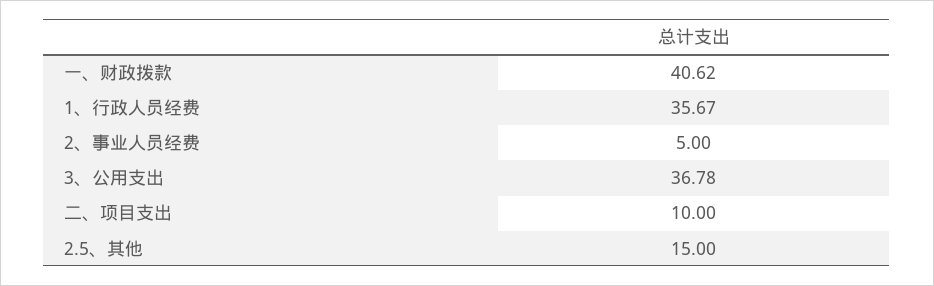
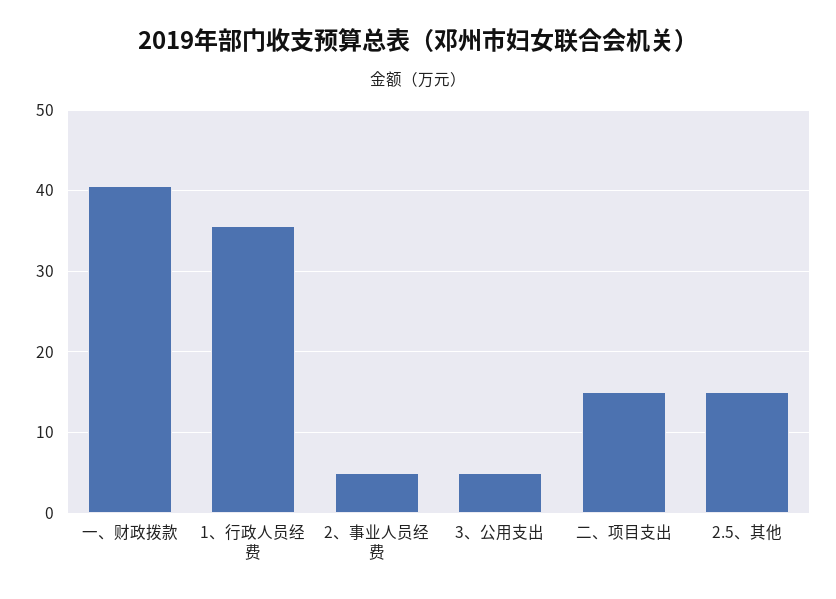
  {
    "一、财政拨款": 40.62,
    "1、行政人员经费": 35.67,
    "2、事业人员经费": 5,
-   "3、公用支出": 36.78,
+   "3、公用支出": 5,
-   "二、项目支出": 10,
+   "二、项目支出": 15,
    "2.5、其他": 15
  }

